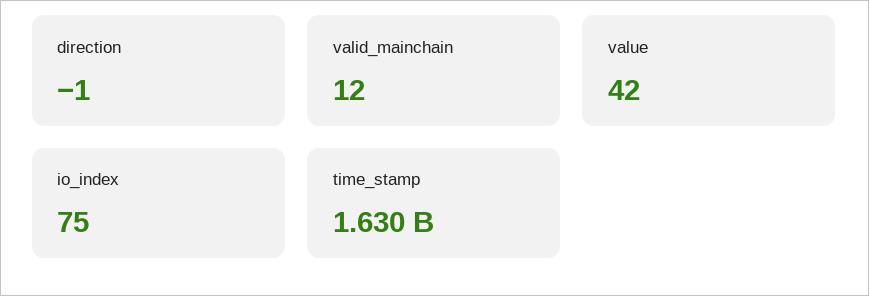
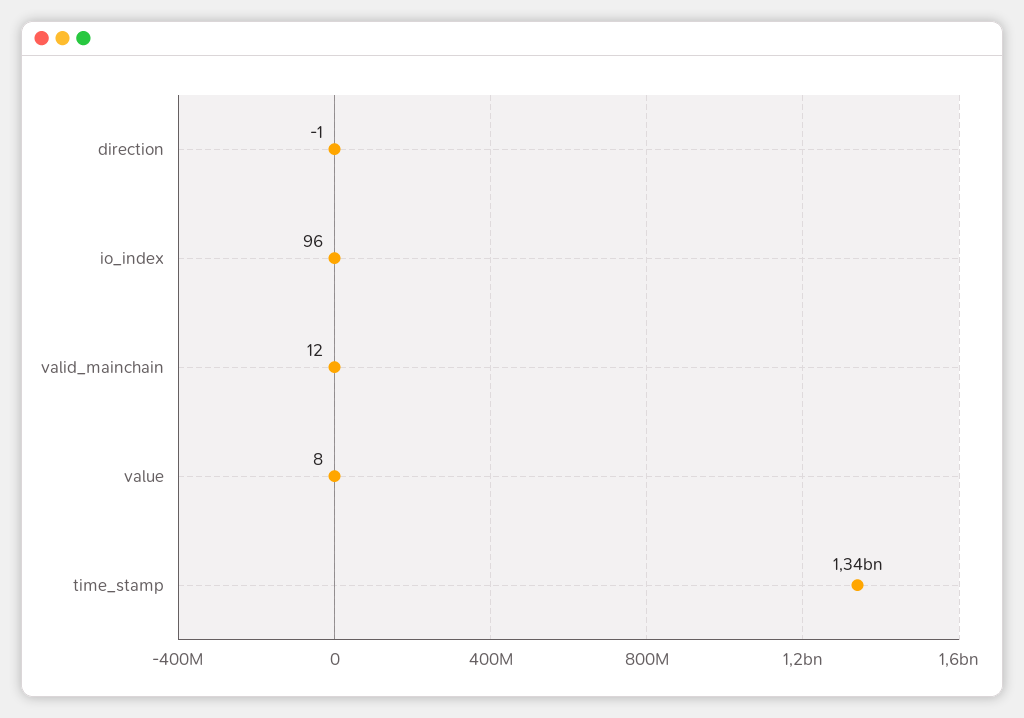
  {
    "direction": -1,
    "valid_mainchain": 12,
-   "value": 42,
+   "value": 8,
-   "io_index": 75,
+   "io_index": 96,
-   "time_stamp": 1630000000
+   "time_stamp": 1340000000
  }

